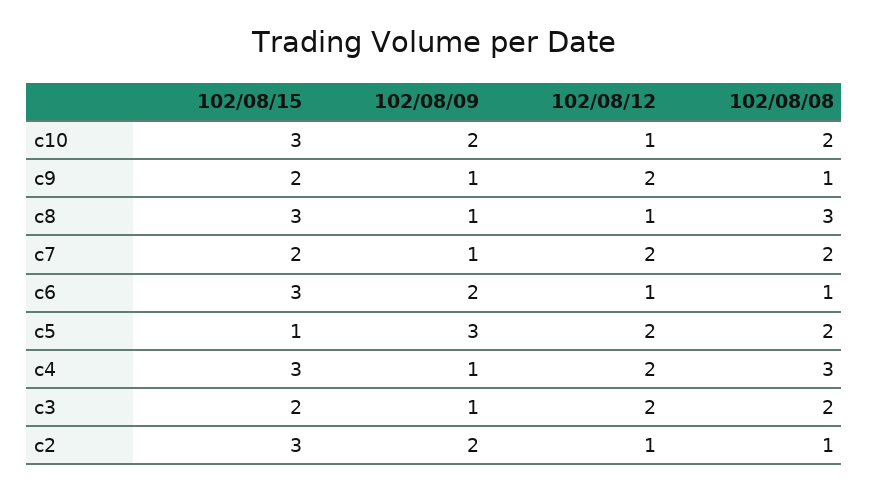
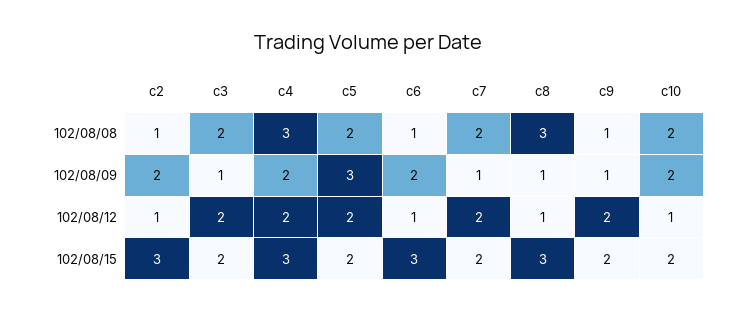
  {
    "102/08/15": {
-     "c10": 3,
+     "c10": 2,
      "c9": 2,
      "c8": 3,
      "c7": 2,
      "c6": 3,
-     "c5": 1,
+     "c5": 2,
      "c4": 3,
      "c3": 2,
      "c2": 3
    },
    "102/08/09": {
      "c10": 2,
      "c9": 1,
      "c8": 1,
      "c7": 1,
      "c6": 2,
      "c5": 3,
-     "c4": 1,
+     "c4": 2,
      "c3": 1,
      "c2": 2
    },
    "102/08/12": {
      "c10": 1,
      "c9": 2,
      "c8": 1,
      "c7": 2,
      "c6": 1,
      "c5": 2,
      "c4": 2,
      "c3": 2,
      "c2": 1
    },
    "102/08/08": {
      "c10": 2,
      "c9": 1,
      "c8": 3,
      "c7": 2,
      "c6": 1,
      "c5": 2,
      "c4": 3,
      "c3": 2,
      "c2": 1
    }
  }

